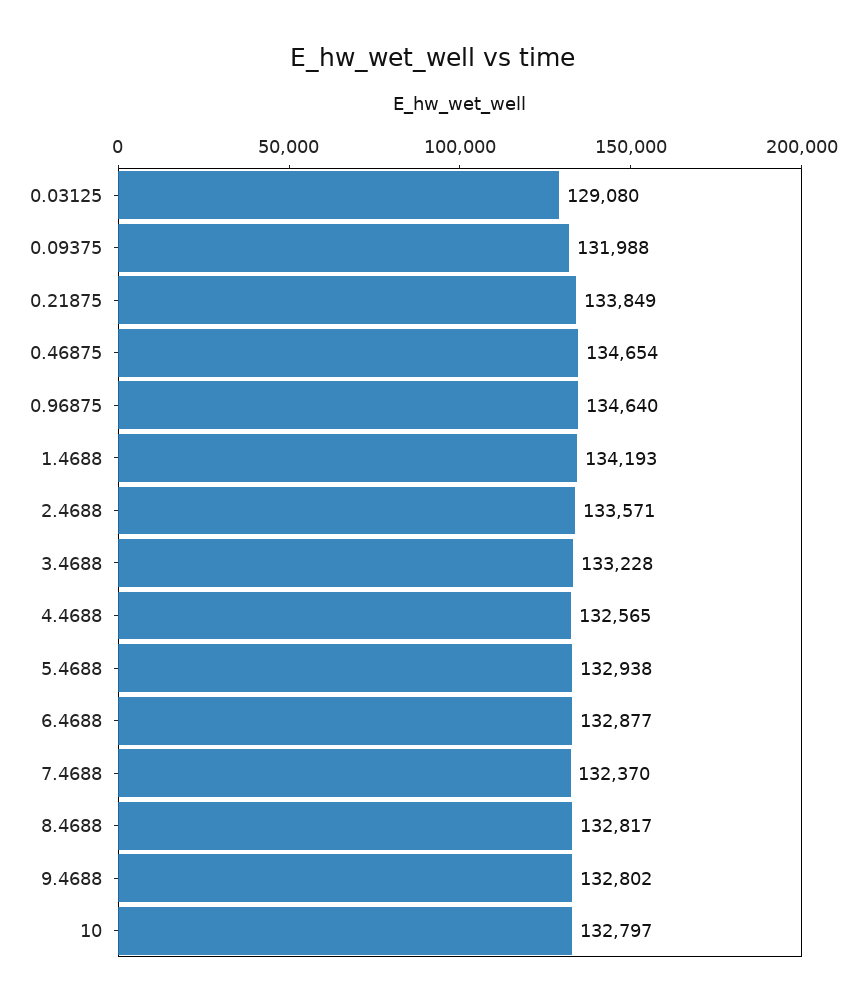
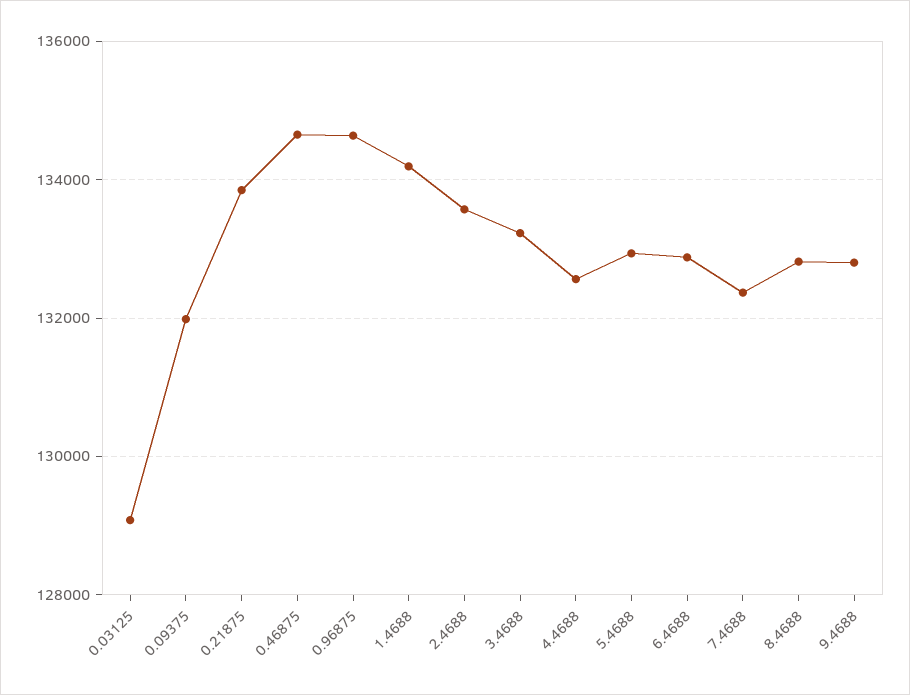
  {
    "0.03125": 129080,
    "0.09375": 131988,
    "0.21875": 133849,
    "0.46875": 134654,
    "0.96875": 134640,
    "1.4688": 134193,
    "2.4688": 133571,
    "3.4688": 133228,
    "4.4688": 132565,
    "5.4688": 132938,
    "6.4688": 132877,
    "7.4688": 132370,
    "8.4688": 132817,
-   "9.4688": 132802,
+   "9.4688": 132802
-   "10": 132797
  }

